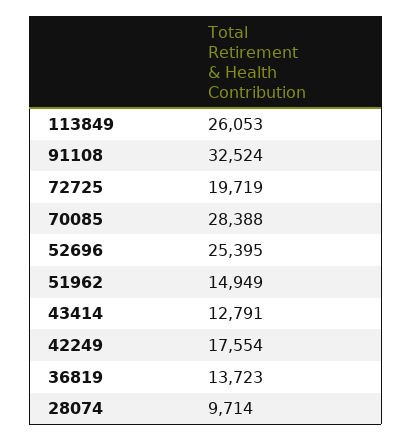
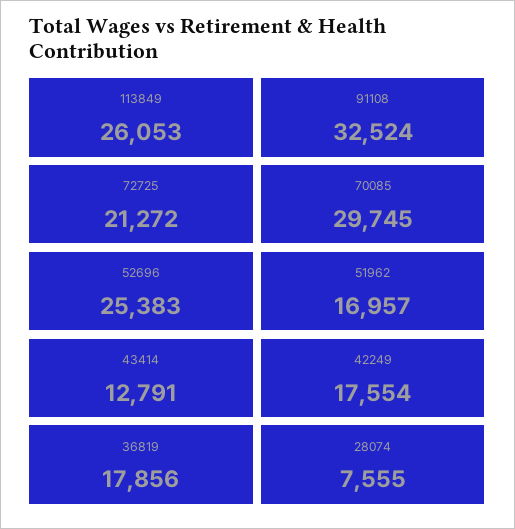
  {
    "113849": 26053,
    "91108": 32524,
-   "72725": 19719,
+   "72725": 21272,
-   "70085": 28388,
+   "70085": 29745,
-   "52696": 25395,
+   "52696": 25383,
-   "51962": 14949,
+   "51962": 16957,
    "43414": 12791,
    "42249": 17554,
-   "36819": 13723,
+   "36819": 17856,
-   "28074": 9714
+   "28074": 7555
  }

